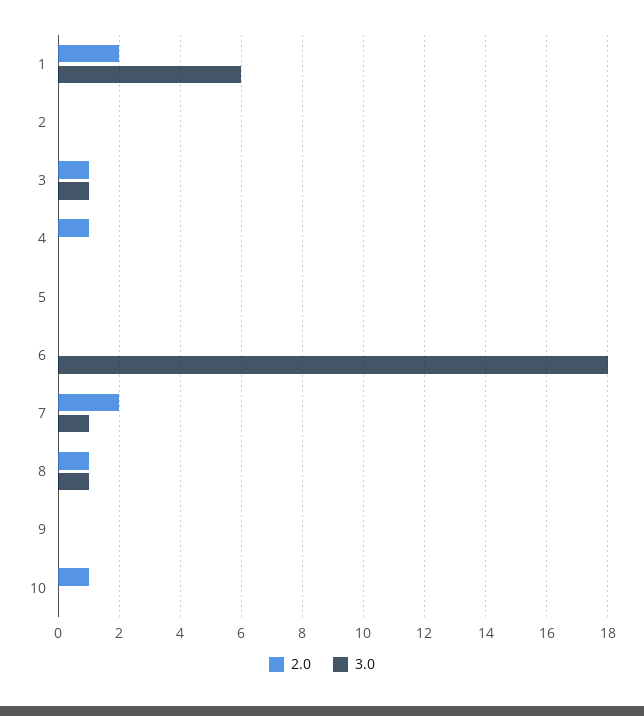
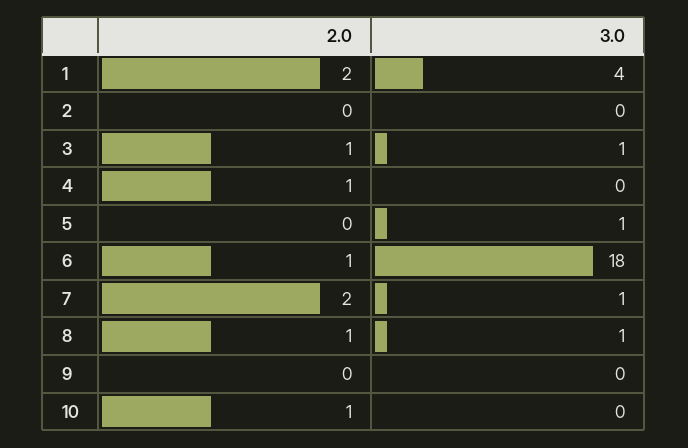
  {
    "2.0": {
      "1": 2,
      "2": 0,
      "3": 1,
      "4": 1,
      "5": 0,
-     "6": 0,
+     "6": 1,
      "7": 2,
      "8": 1,
      "9": 0,
      "10": 1
    },
    "3.0": {
-     "1": 6,
+     "1": 4,
      "2": 0,
      "3": 1,
      "4": 0,
-     "5": 0,
+     "5": 1,
      "6": 18,
      "7": 1,
      "8": 1,
      "9": 0,
      "10": 0
    }
  }

